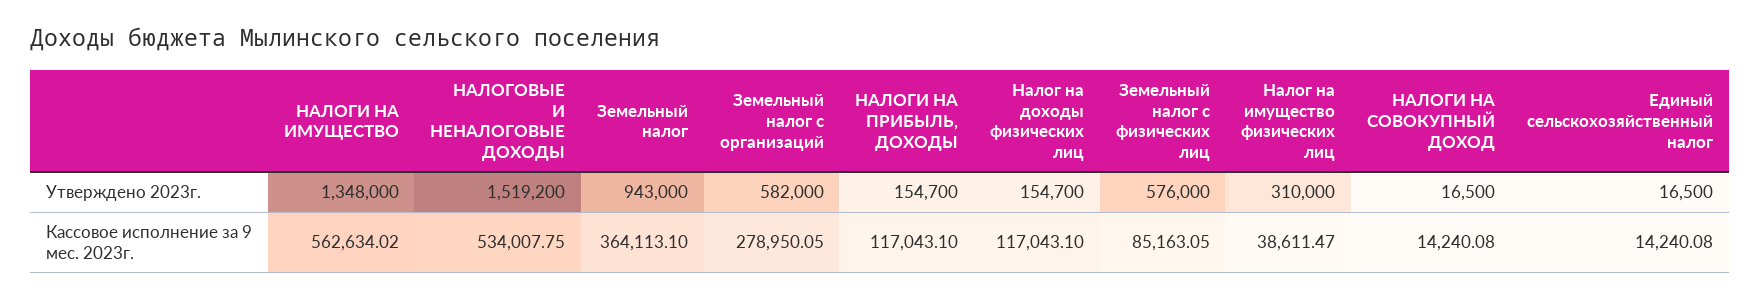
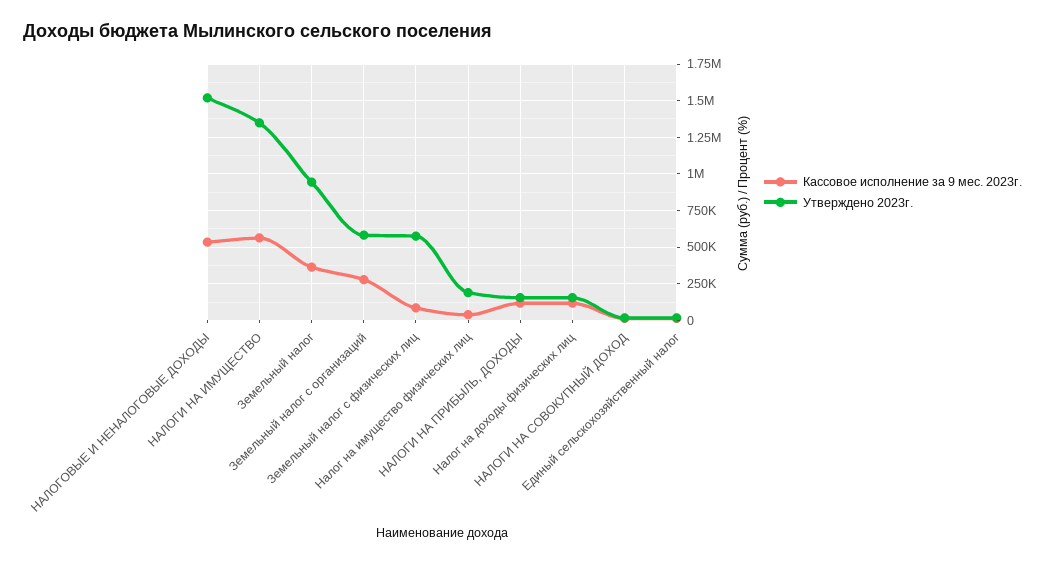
  {
    "Утверждено 2023г.": {
      "НАЛОГИ НА ИМУЩЕСТВО": 1348000,
      "НАЛОГОВЫЕ И НЕНАЛОГОВЫЕ ДОХОДЫ": 1519200,
      "Земельный налог": 943000,
      "Земельный налог с организаций": 582000,
      "НАЛОГИ НА ПРИБЫЛЬ, ДОХОДЫ": 154700,
      "Налог на доходы физических лиц": 154700,
      "Земельный налог с физических лиц": 576000,
-     "Налог на имущество физических лиц": 310000,
+     "Налог на имущество физических лиц": 200000,
      "НАЛОГИ НА СОВОКУПНЫЙ ДОХОД": 16500,
      "Единый сельскохозяйственный налог": 16500
    },
    "Кассовое исполнение за 9 мес. 2023г.": {
      "НАЛОГИ НА ИМУЩЕСТВО": 562634.02,
      "НАЛОГОВЫЕ И НЕНАЛОГОВЫЕ ДОХОДЫ": 534007.75,
      "Земельный налог": 364113.1,
      "Земельный налог с организаций": 278950.05,
      "НАЛОГИ НА ПРИБЫЛЬ, ДОХОДЫ": 117043.1,
      "Налог на доходы физических лиц": 117043.1,
      "Земельный налог с физических лиц": 85163.05,
      "Налог на имущество физических лиц": 38611.47,
      "НАЛОГИ НА СОВОКУПНЫЙ ДОХОД": 14240.08,
      "Единый сельскохозяйственный налог": 14240.08
    }
  }

